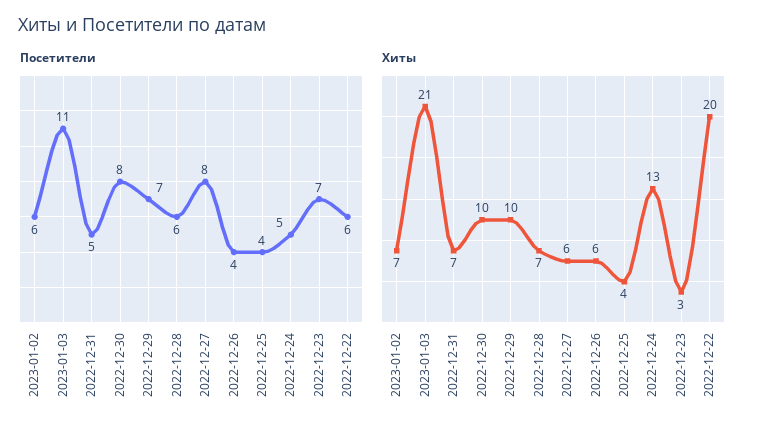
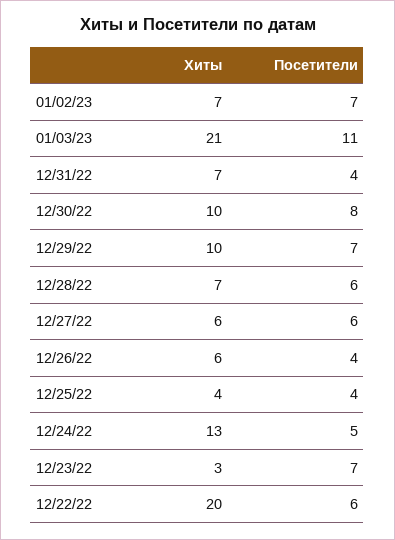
  {
    "Посетители": {
-     "2023-01-02": 6,
+     "2023-01-02": 7,
      "2023-01-03": 11,
-     "2022-12-31": 5,
+     "2022-12-31": 4,
      "2022-12-30": 8,
      "2022-12-29": 7,
      "2022-12-28": 6,
-     "2022-12-27": 8,
+     "2022-12-27": 6,
      "2022-12-26": 4,
      "2022-12-25": 4,
      "2022-12-24": 5,
      "2022-12-23": 7,
      "2022-12-22": 6
    },
    "Хиты": {
      "2023-01-02": 7,
      "2023-01-03": 21,
      "2022-12-31": 7,
      "2022-12-30": 10,
      "2022-12-29": 10,
      "2022-12-28": 7,
      "2022-12-27": 6,
      "2022-12-26": 6,
      "2022-12-25": 4,
      "2022-12-24": 13,
      "2022-12-23": 3,
      "2022-12-22": 20
    }
  }

